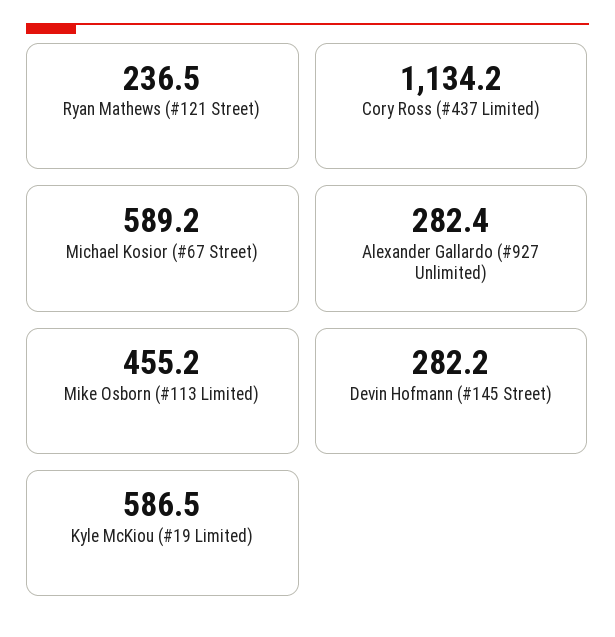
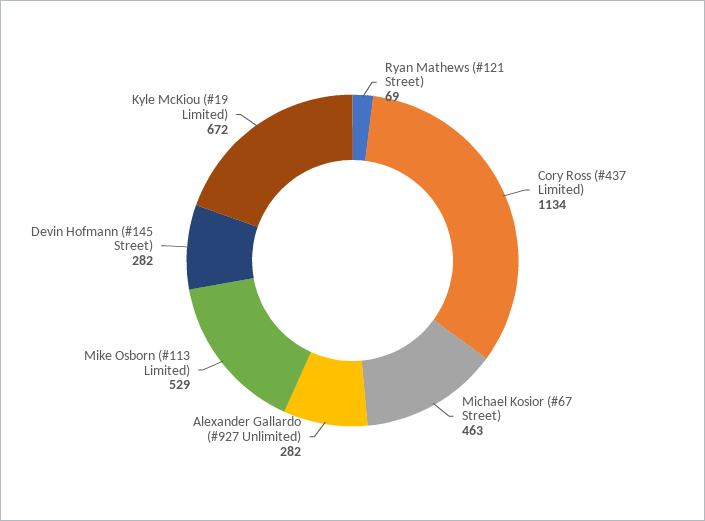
  {
-   "Ryan Mathews (#121 Street)": 236.5,
+   "Ryan Mathews (#121 Street)": 69,
    "Cory Ross (#437 Limited)": 1134.2,
-   "Michael Kosior (#67 Street)": 589.2,
+   "Michael Kosior (#67 Street)": 463,
    "Alexander Gallardo (#927 Unlimited)": 282.4,
-   "Mike Osborn (#113 Limited)": 455.2,
+   "Mike Osborn (#113 Limited)": 529,
    "Devin Hofmann (#145 Street)": 282.2,
-   "Kyle McKiou (#19 Limited)": 586.5
+   "Kyle McKiou (#19 Limited)": 672
  }

